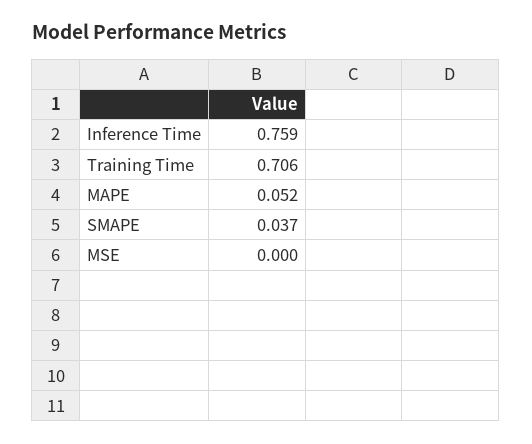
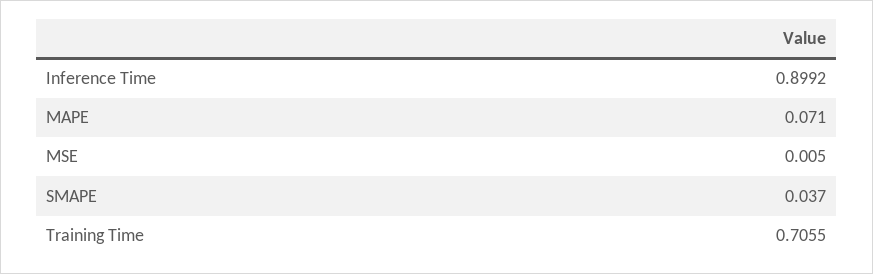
  {
-   "Inference Time": 0.759,
+   "Inference Time": 0.8992,
    "Training Time": 0.7055,
-   "MAPE": 0.052,
+   "MAPE": 0.071,
    "SMAPE": 0.037,
-   "MSE": 0
+   "MSE": 0.005
  }

